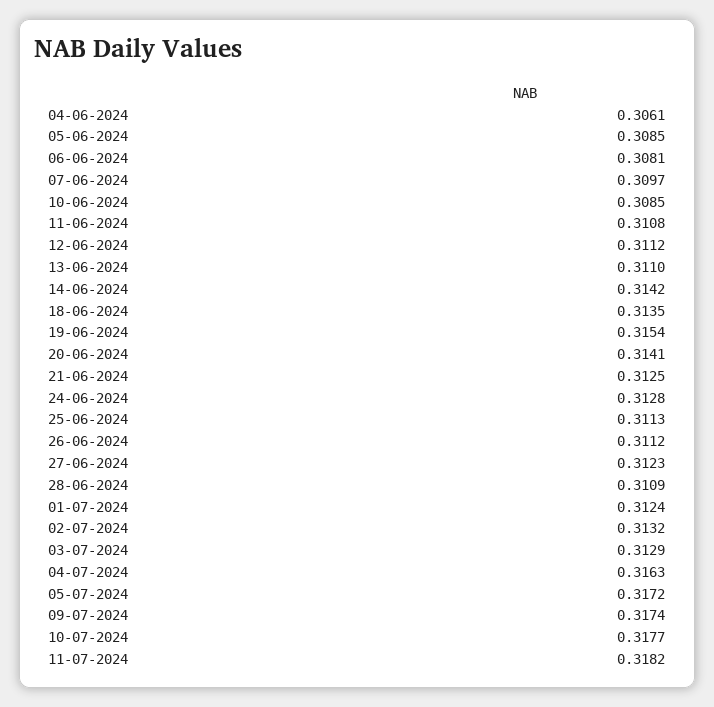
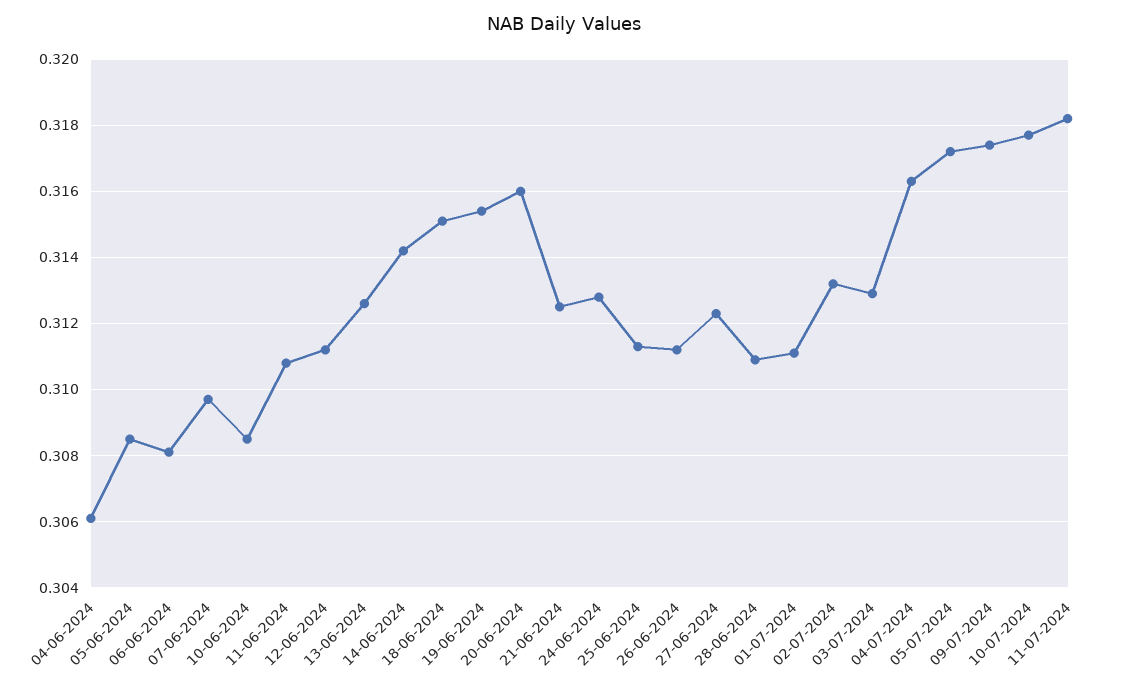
  {
    "04-06-2024": 0.3061,
    "05-06-2024": 0.3085,
    "06-06-2024": 0.3081,
    "07-06-2024": 0.3097,
    "10-06-2024": 0.3085,
    "11-06-2024": 0.3108,
    "12-06-2024": 0.3112,
-   "13-06-2024": 0.311,
+   "13-06-2024": 0.3125,
    "14-06-2024": 0.3142,
-   "18-06-2024": 0.3135,
+   "18-06-2024": 0.315,
    "19-06-2024": 0.3154,
-   "20-06-2024": 0.3141,
+   "20-06-2024": 0.316,
    "21-06-2024": 0.3125,
    "24-06-2024": 0.3128,
    "25-06-2024": 0.3113,
    "26-06-2024": 0.3112,
    "27-06-2024": 0.3123,
    "28-06-2024": 0.3109,
-   "01-07-2024": 0.3124,
+   "01-07-2024": 0.311,
    "02-07-2024": 0.3132,
    "03-07-2024": 0.3129,
    "04-07-2024": 0.3163,
    "05-07-2024": 0.3172,
    "09-07-2024": 0.3174,
    "10-07-2024": 0.3177,
    "11-07-2024": 0.3182
  }

